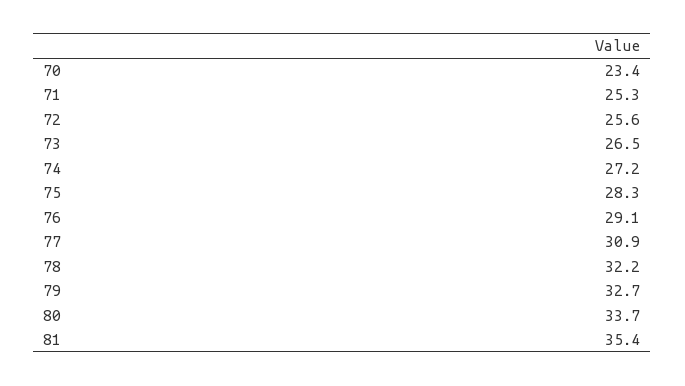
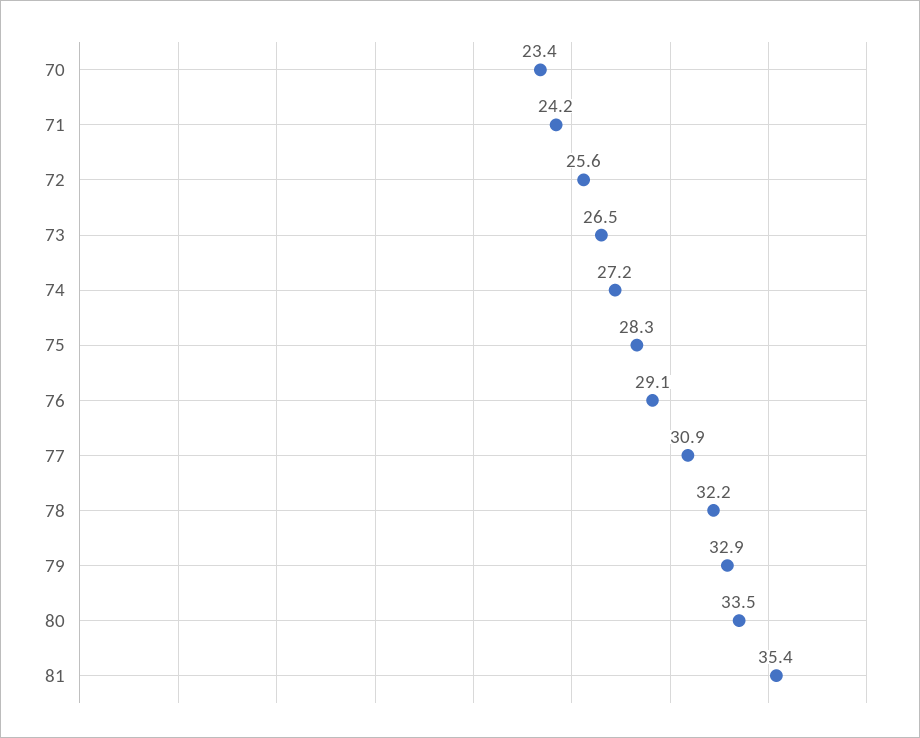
  {
    "70": 23.4,
-   "71": 25.3,
+   "71": 24.2,
    "72": 25.6,
    "73": 26.5,
    "74": 27.2,
    "75": 28.3,
    "76": 29.1,
    "77": 30.9,
    "78": 32.2,
-   "79": 32.7,
+   "79": 32.9,
-   "80": 33.7,
+   "80": 33.5,
    "81": 35.4
  }

